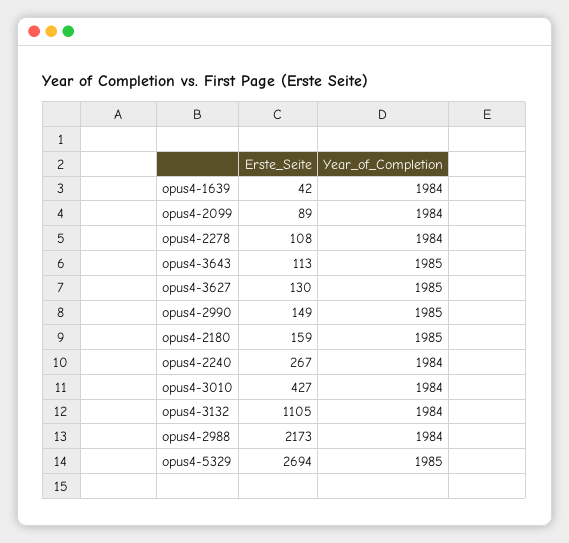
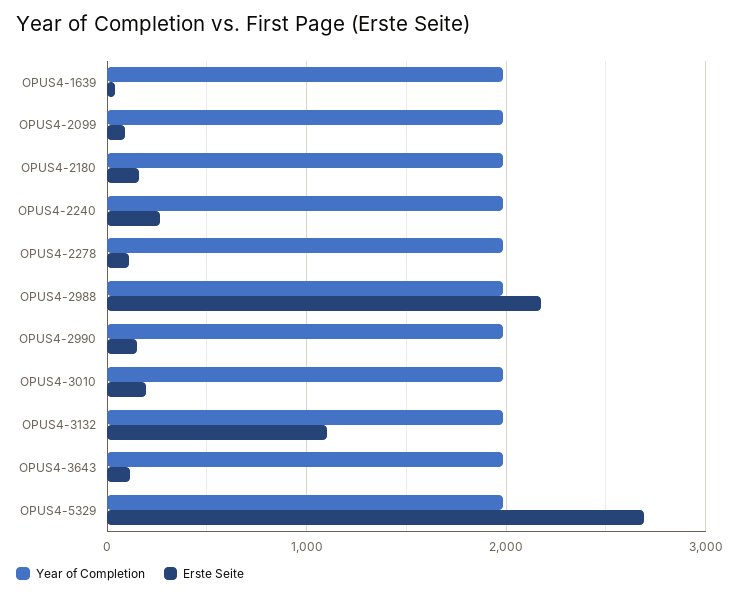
  {
    "Erste_Seite": {
      "opus4-1639": 42,
      "opus4-2099": 89,
      "opus4-2278": 108,
      "opus4-3643": 113,
-     "opus4-3627": 130,
      "opus4-2990": 149,
      "opus4-2180": 159,
      "opus4-2240": 267,
-     "opus4-3010": 427,
+     "opus4-3010": 200,
      "opus4-3132": 1105,
      "opus4-2988": 2173,
      "opus4-5329": 2694
    },
    "Year_of_Completion": {
      "opus4-1639": 1984,
      "opus4-2099": 1984,
      "opus4-2278": 1984,
      "opus4-3643": 1985,
-     "opus4-3627": 1985,
      "opus4-2990": 1985,
      "opus4-2180": 1985,
      "opus4-2240": 1984,
      "opus4-3010": 1984,
      "opus4-3132": 1984,
      "opus4-2988": 1984,
      "opus4-5329": 1985
    }
  }

